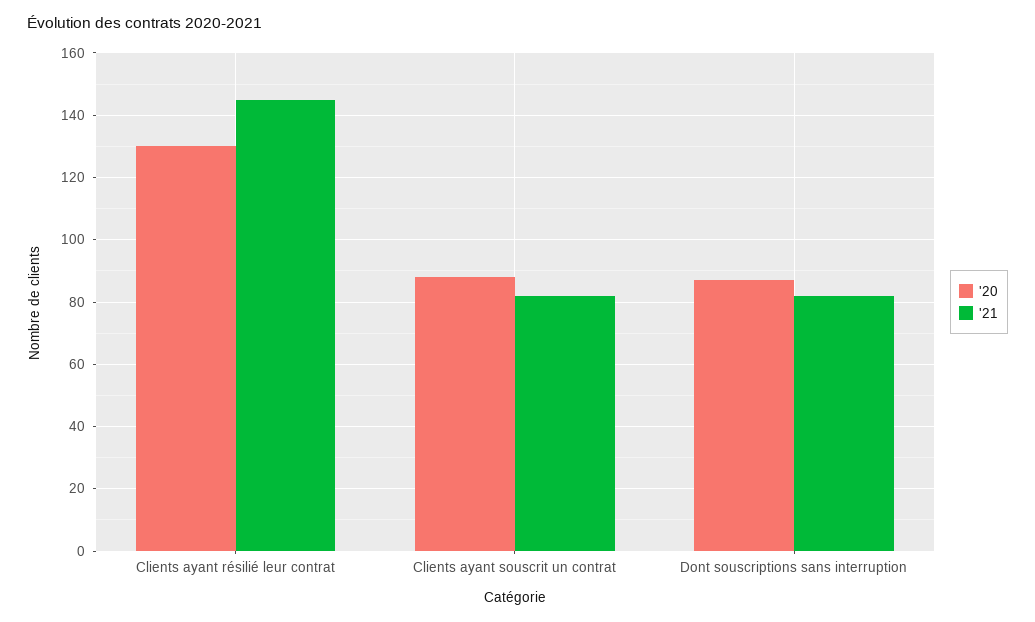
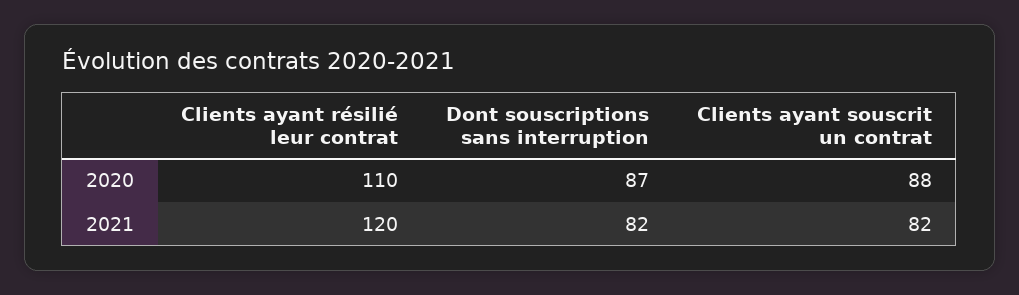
  {
    "'20": {
-     "Clients ayant résilié leur contrat": 130,
+     "Clients ayant résilié leur contrat": 110,
      "Clients ayant souscrit un contrat": 88,
      "Dont souscriptions sans interruption": 87
    },
    "'21": {
-     "Clients ayant résilié leur contrat": 145,
+     "Clients ayant résilié leur contrat": 120,
      "Clients ayant souscrit un contrat": 82,
      "Dont souscriptions sans interruption": 82
    }
  }

